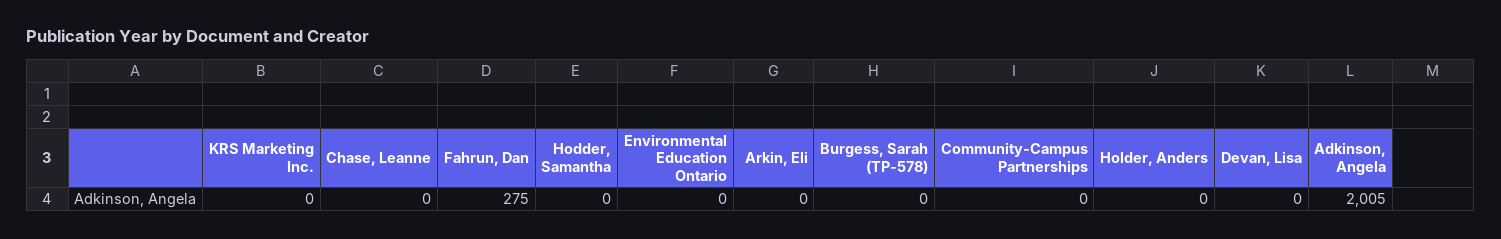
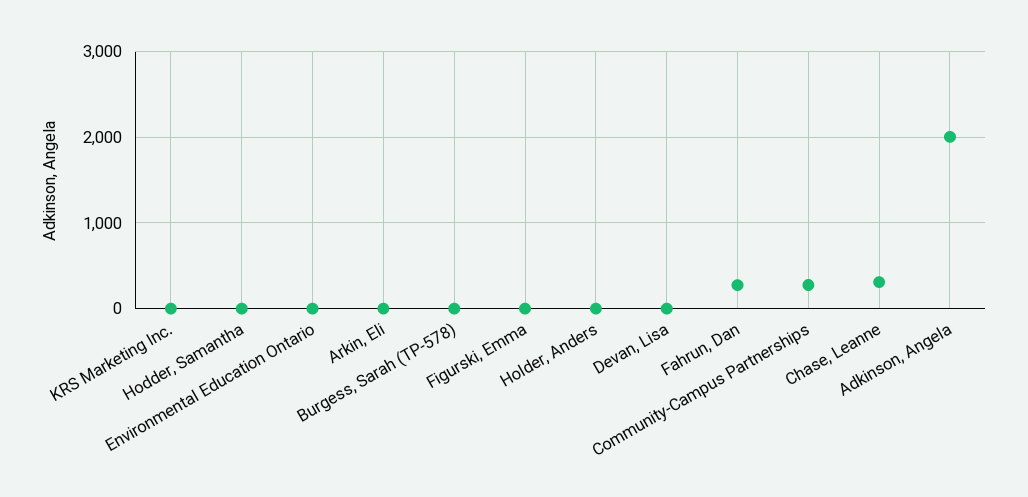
  {
    "KRS Marketing Inc.": 0,
-   "Chase, Leanne": 0,
+   "Chase, Leanne": 300,
    "Fahrun, Dan": 275,
    "Hodder, Samantha": 0,
    "Environmental Education Ontario": 0,
    "Arkin, Eli": 0,
    "Burgess, Sarah (TP-578)": 0,
-   "Community-Campus Partnerships": 0,
+   "Community-Campus Partnerships": 300,
    "Holder, Anders": 0,
    "Devan, Lisa": 0,
-   "Adkinson, Angela": 2005
+   "Adkinson, Angela": 2005,
+   "Figurski, Emma": 0
  }

